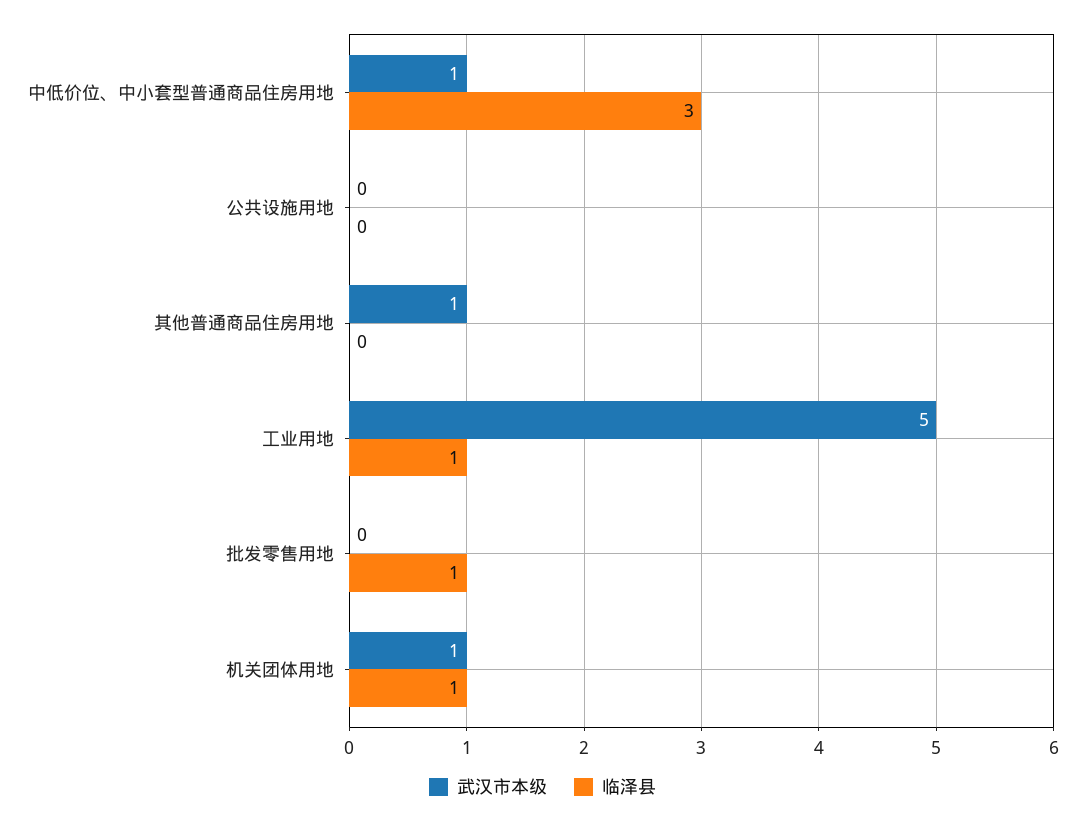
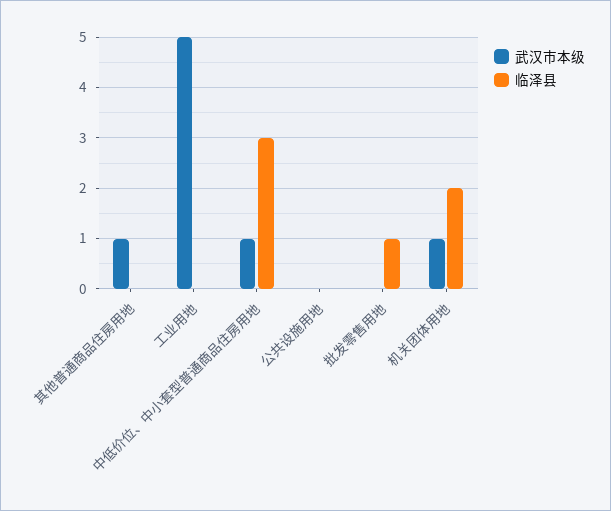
  {
    "武汉市本级": {
      "中低价位、中小套型普通商品住房用地": 1,
      "公共设施用地": 0,
      "其他普通商品住房用地": 1,
      "工业用地": 5,
      "批发零售用地": 0,
      "机关团体用地": 1
    },
    "临泽县": {
      "中低价位、中小套型普通商品住房用地": 3,
      "公共设施用地": 0,
      "其他普通商品住房用地": 0,
-     "工业用地": 1,
+     "工业用地": 0,
      "批发零售用地": 1,
-     "机关团体用地": 1
+     "机关团体用地": 2
    }
  }

